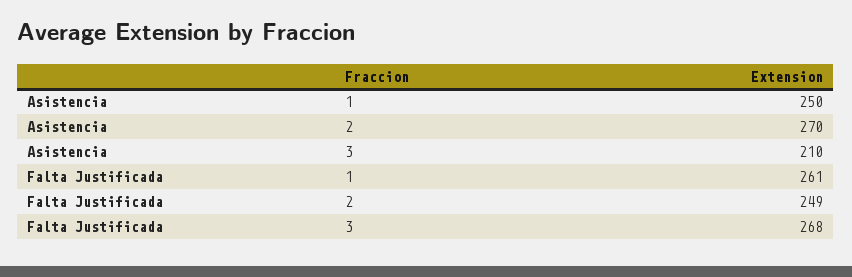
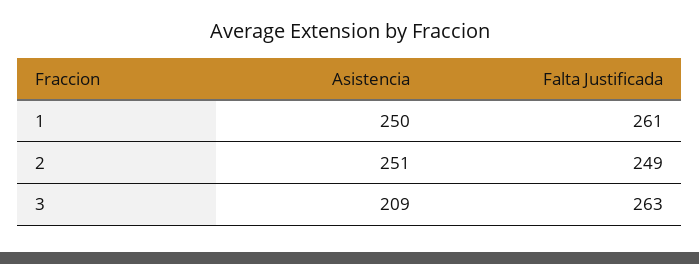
  {
    "Asistencia": {
      "1": 250,
-     "2": 270,
+     "2": 251,
-     "3": 210
+     "3": 209
    },
    "Falta Justificada": {
      "1": 261,
      "2": 249,
-     "3": 268
+     "3": 263
    }
  }

